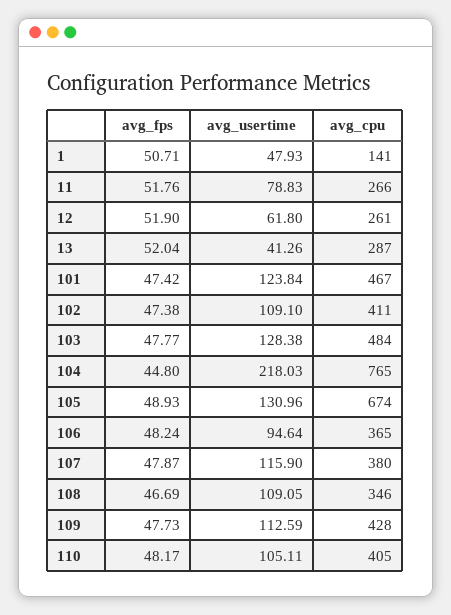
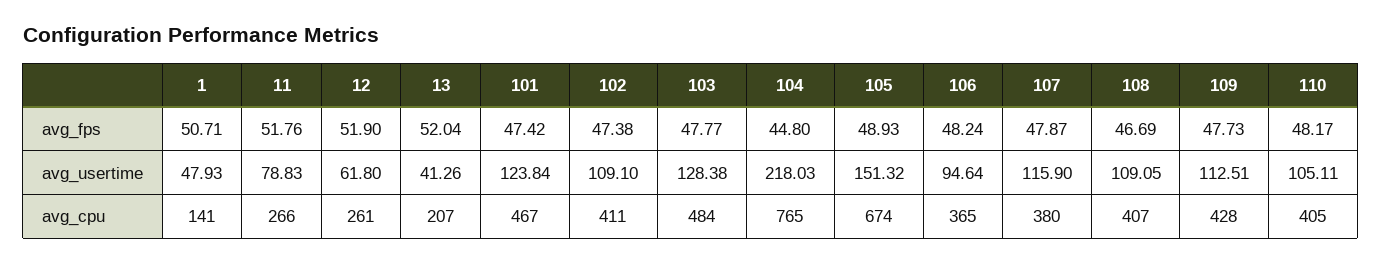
  {
    "avg_fps": {
      "1": 50.71,
      "11": 51.76,
      "12": 51.9,
      "13": 52.04,
      "101": 47.42,
      "102": 47.38,
      "103": 47.77,
      "104": 44.8,
      "105": 48.93,
      "106": 48.24,
      "107": 47.87,
      "108": 46.69,
      "109": 47.73,
      "110": 48.17
    },
    "avg_usertime": {
      "1": 47.93,
      "11": 78.83,
      "12": 61.8,
      "13": 41.26,
      "101": 123.84,
      "102": 109.1,
      "103": 128.38,
      "104": 218.03,
-     "105": 130.96,
+     "105": 151.32,
      "106": 94.64,
      "107": 115.9,
      "108": 109.05,
-     "109": 112.59,
+     "109": 112.51,
      "110": 105.11
    },
    "avg_cpu": {
      "1": 141,
      "11": 266,
      "12": 261,
-     "13": 287,
+     "13": 207,
      "101": 467,
      "102": 411,
      "103": 484,
      "104": 765,
      "105": 674,
      "106": 365,
      "107": 380,
-     "108": 346,
+     "108": 407,
      "109": 428,
      "110": 405
    }
  }

